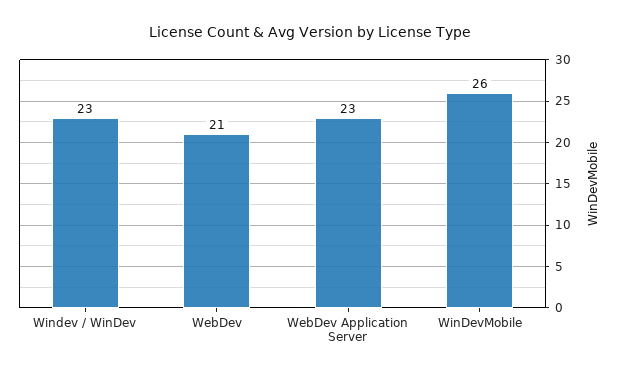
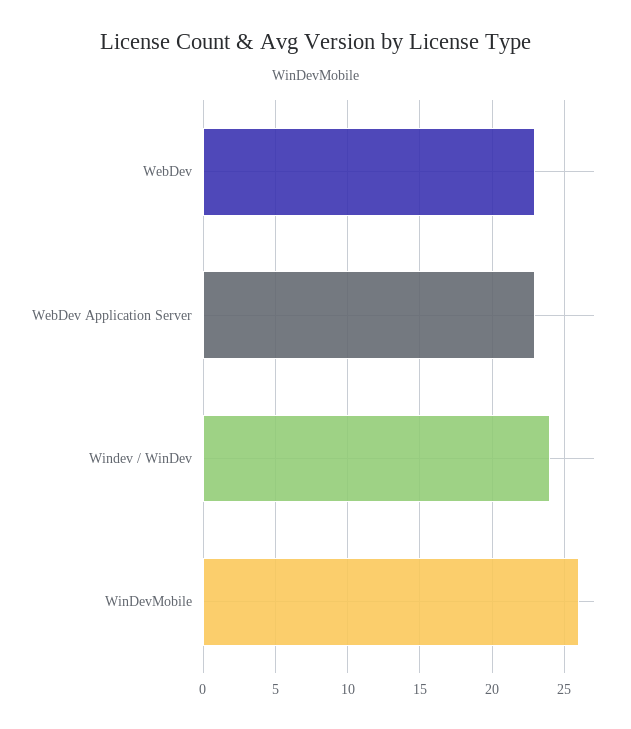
  {
-   "Windev / WinDev": 23,
+   "Windev / WinDev": 24,
-   "WebDev": 21,
+   "WebDev": 23,
    "WebDev Application Server": 23,
    "WinDevMobile": 26
  }

